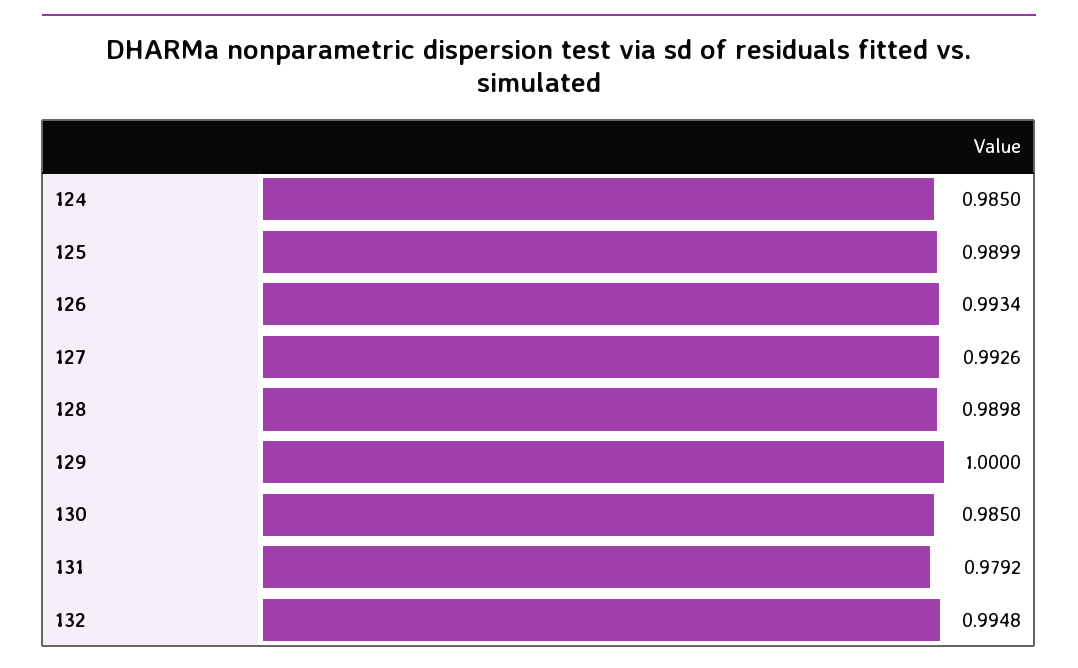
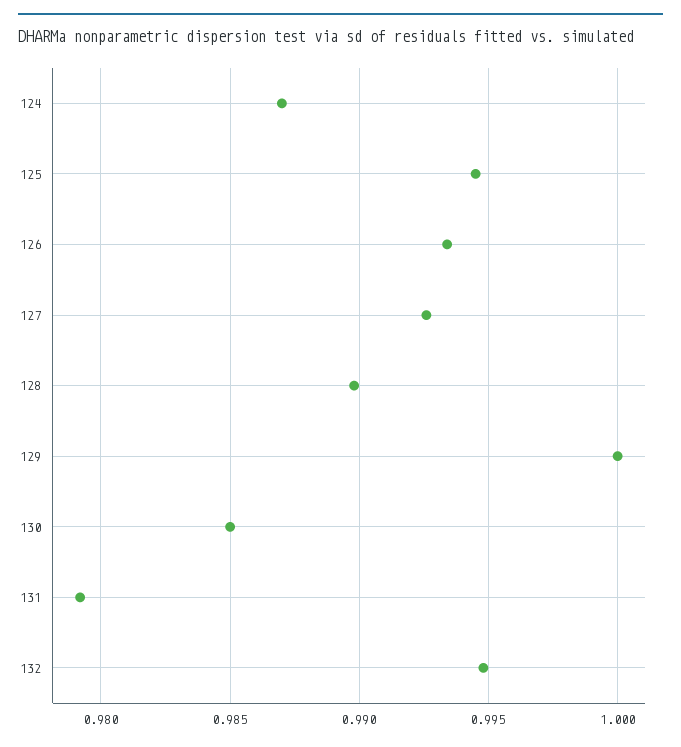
  {
-   "124": 0.985,
+   "124": 0.987,
-   "125": 0.9899,
+   "125": 0.9945,
    "126": 0.9934,
    "127": 0.9926,
    "128": 0.9898,
    "129": 1,
    "130": 0.985,
    "131": 0.9792,
    "132": 0.9948
  }

